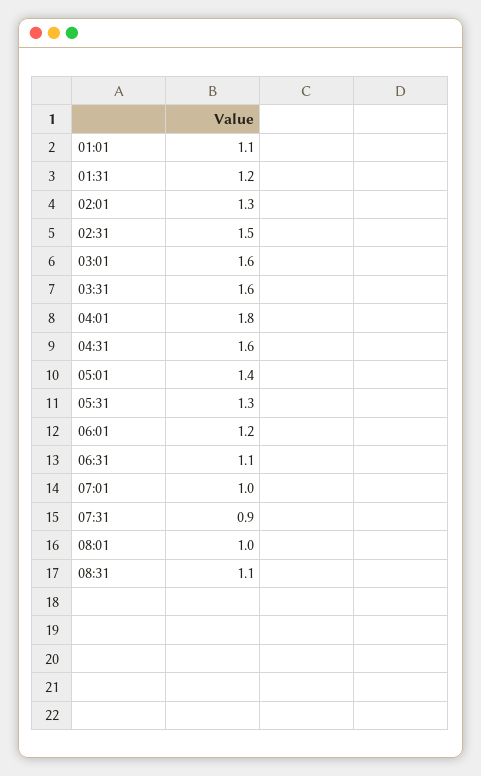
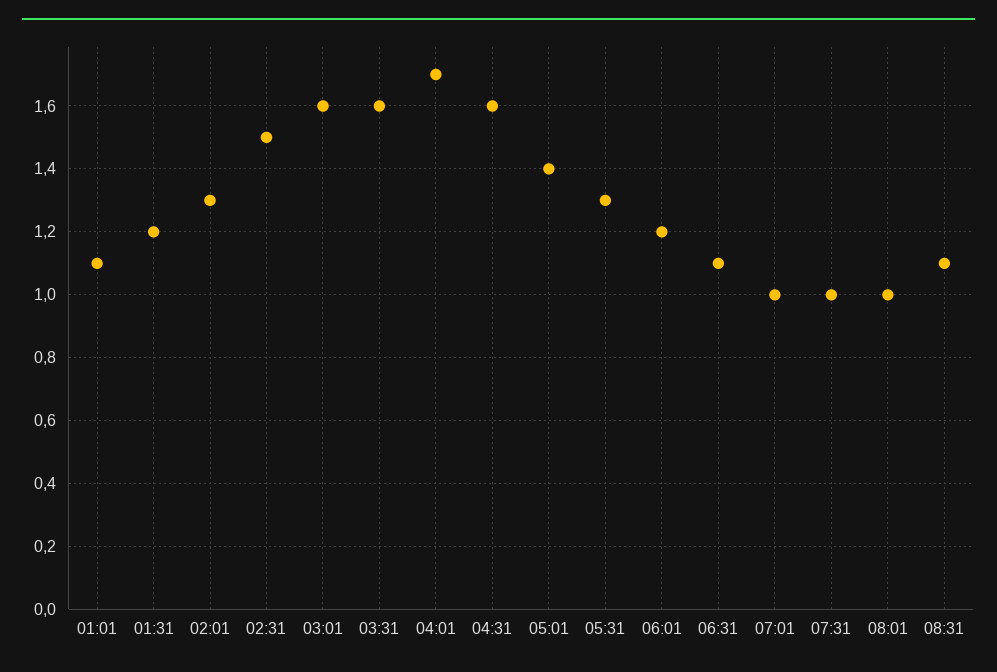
  {
    "01:01": 1.1,
    "01:31": 1.2,
    "02:01": 1.3,
    "02:31": 1.5,
    "03:01": 1.6,
    "03:31": 1.6,
-   "04:01": 1.8,
+   "04:01": 1.7,
    "04:31": 1.6,
    "05:01": 1.4,
    "05:31": 1.3,
    "06:01": 1.2,
    "06:31": 1.1,
    "07:01": 1,
-   "07:31": 0.9,
+   "07:31": 1,
    "08:01": 1,
    "08:31": 1.1
  }

